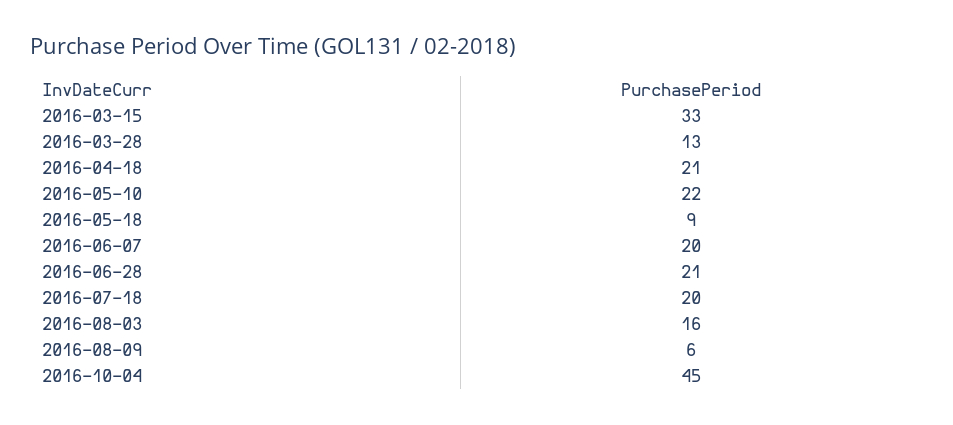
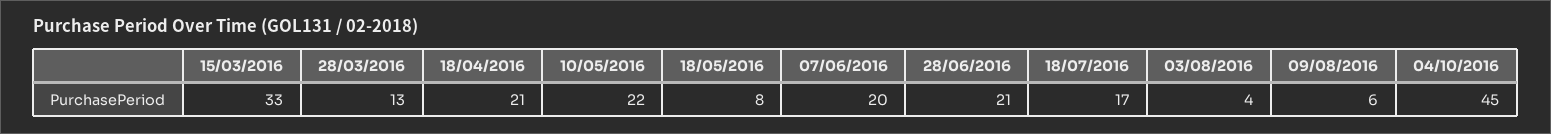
  {
    "2016-03-15": 33,
    "2016-03-28": 13,
    "2016-04-18": 21,
    "2016-05-10": 22,
-   "2016-05-18": 9,
+   "2016-05-18": 8,
    "2016-06-07": 20,
    "2016-06-28": 21,
-   "2016-07-18": 20,
+   "2016-07-18": 17,
-   "2016-08-03": 16,
+   "2016-08-03": 4,
    "2016-08-09": 6,
    "2016-10-04": 45
  }

